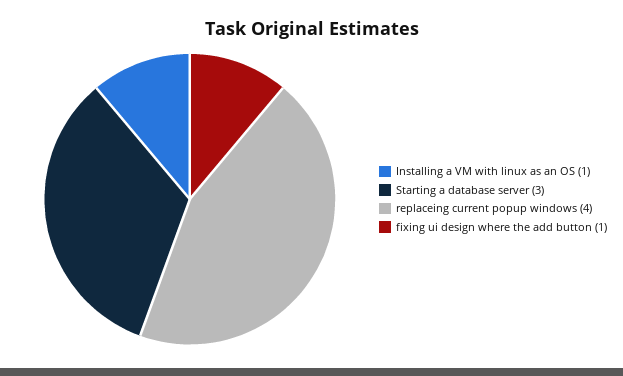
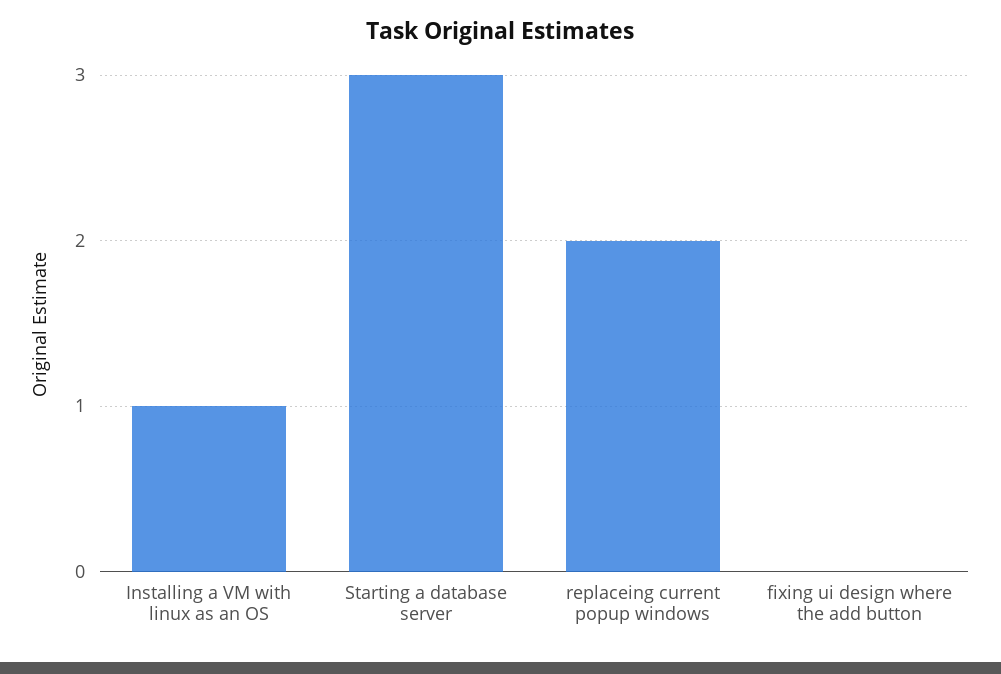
  {
    "Installing a VM with linux as an OS": 1,
    "Starting a database server": 3,
-   "replaceing current popup windows": 4,
+   "replaceing current popup windows": 2,
-   "fixing ui design where the add button": 1
+   "fixing ui design where the add button": 0
  }

